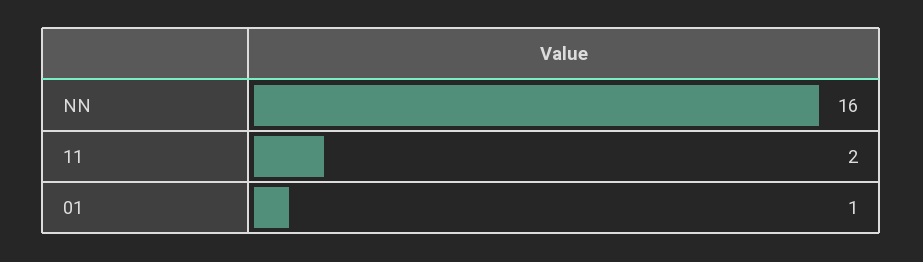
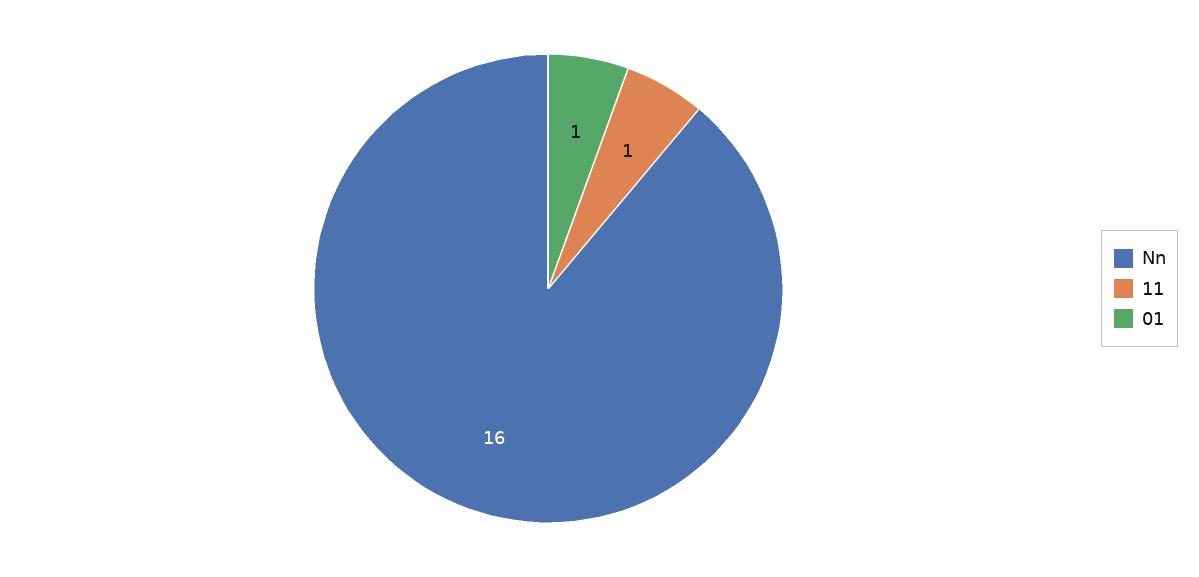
  {
    "NN": 16,
-   "11": 2,
+   "11": 1,
    "01": 1
  }

